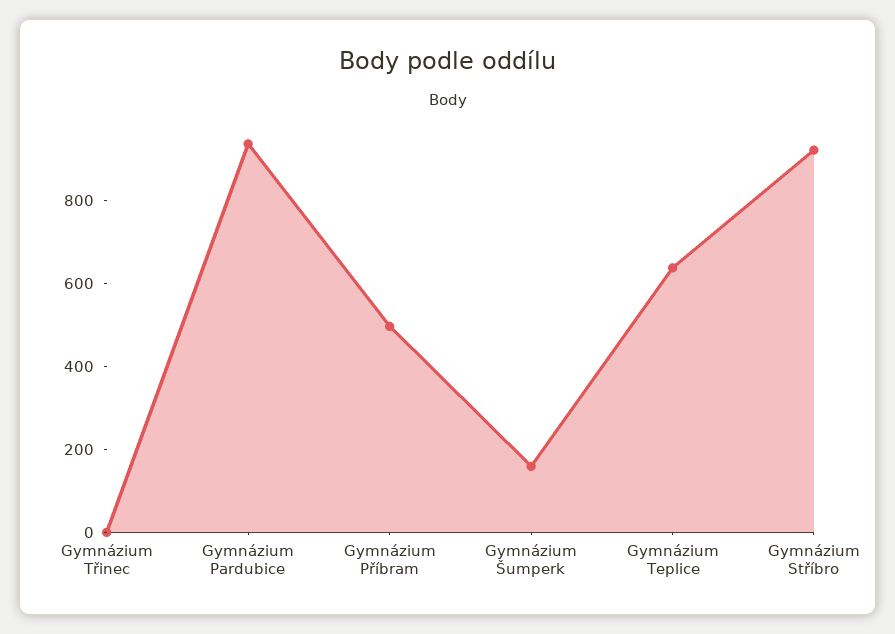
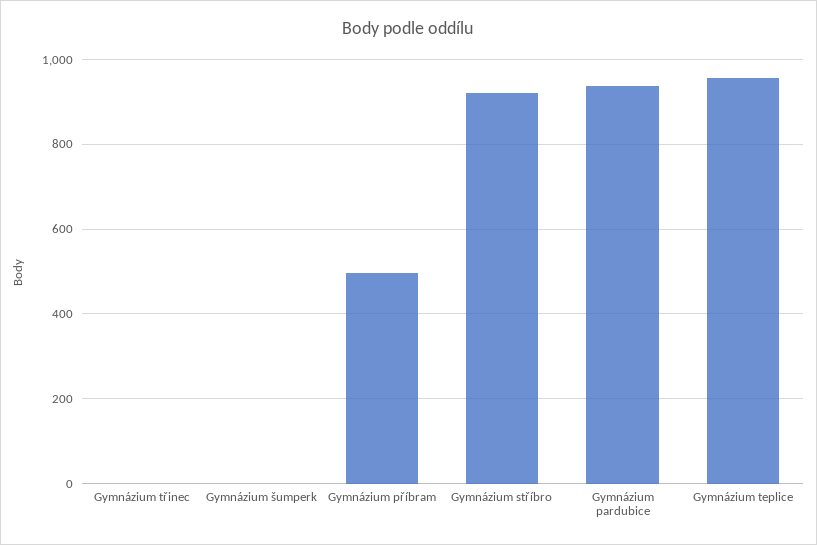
  {
    "Gymnázium Třinec": 0,
    "Gymnázium Pardubice": 940,
    "Gymnázium Příbram": 500,
-   "Gymnázium Šumperk": 150,
+   "Gymnázium Šumperk": 0,
-   "Gymnázium Teplice": 650,
+   "Gymnázium Teplice": 960,
    "Gymnázium Stříbro": 920
  }

